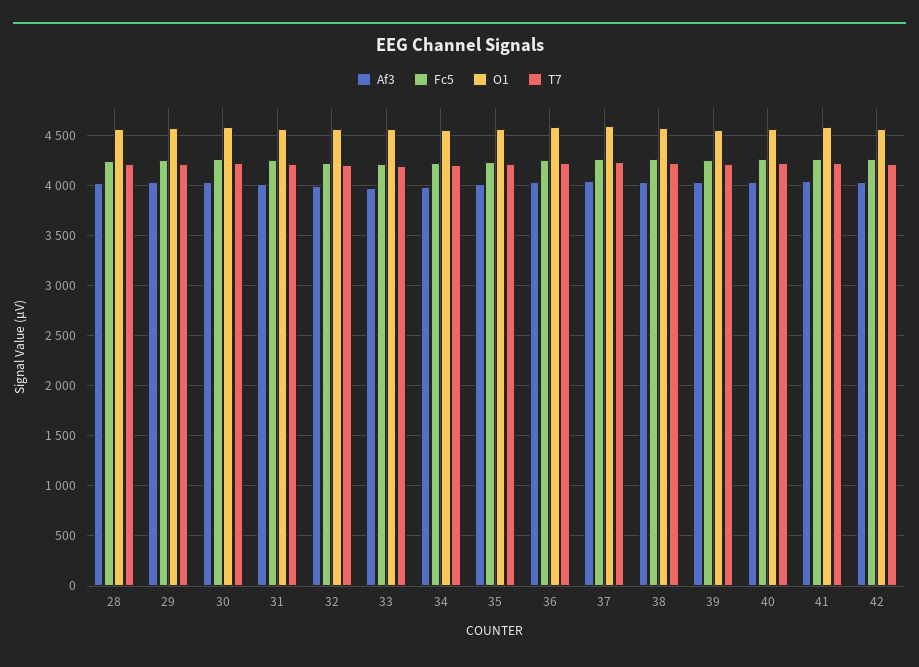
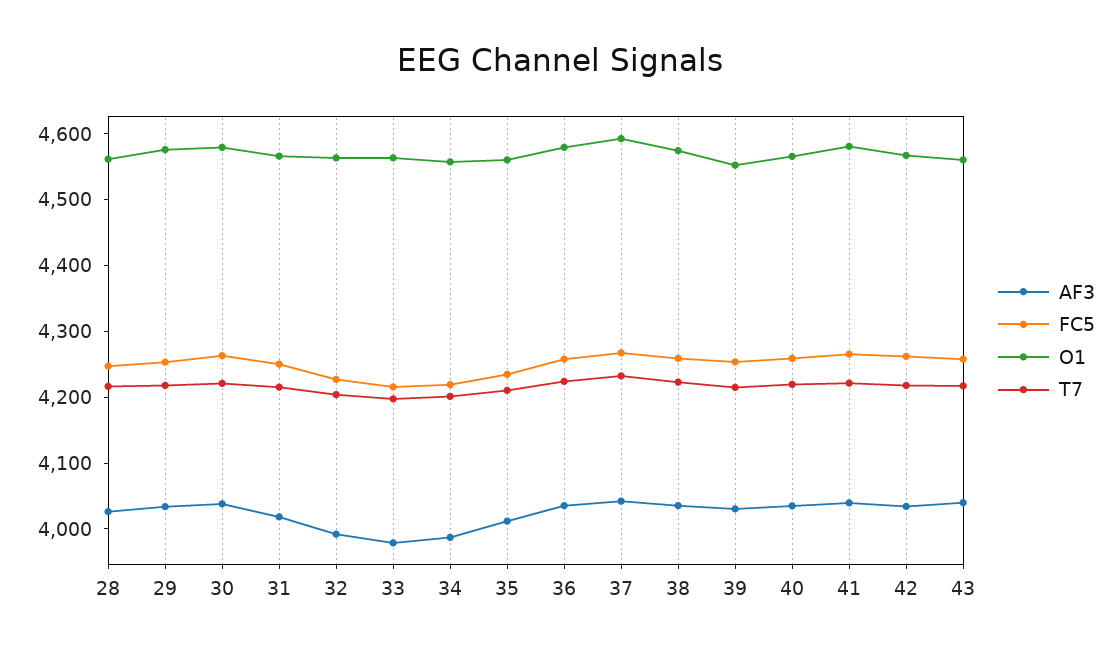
  {
    "Af3": {
      "28": 4020,
      "29": 4040,
      "30": 4040,
      "31": 4020,
      "32": 4000,
      "33": 3980,
      "34": 3980,
      "35": 4020,
      "36": 4040,
      "37": 4040,
      "38": 4040,
      "39": 4040,
      "40": 4040,
      "41": 4040,
-     "42": 4040
+     "42": 4040,
+     "43": 4040
    },
    "Fc5": {
      "28": 4240,
      "29": 4260,
      "30": 4260,
      "31": 4260,
      "32": 4220,
      "33": 4220,
      "34": 4220,
      "35": 4240,
      "36": 4260,
      "37": 4260,
      "38": 4260,
      "39": 4260,
      "40": 4260,
      "41": 4260,
-     "42": 4260
+     "42": 4260,
+     "43": 4260
    },
    "O1": {
      "28": 4560,
      "29": 4580,
      "30": 4580,
      "31": 4560,
      "32": 4560,
      "33": 4560,
      "34": 4560,
      "35": 4560,
      "36": 4580,
      "37": 4600,
      "38": 4580,
      "39": 4560,
      "40": 4560,
      "41": 4580,
-     "42": 4560
+     "42": 4560,
+     "43": 4560
    },
    "T7": {
      "28": 4220,
      "29": 4220,
      "30": 4220,
      "31": 4220,
      "32": 4200,
      "33": 4200,
      "34": 4200,
      "35": 4220,
      "36": 4220,
      "37": 4240,
      "38": 4220,
      "39": 4220,
      "40": 4220,
      "41": 4220,
-     "42": 4220
+     "42": 4220,
+     "43": 4220
    }
  }

